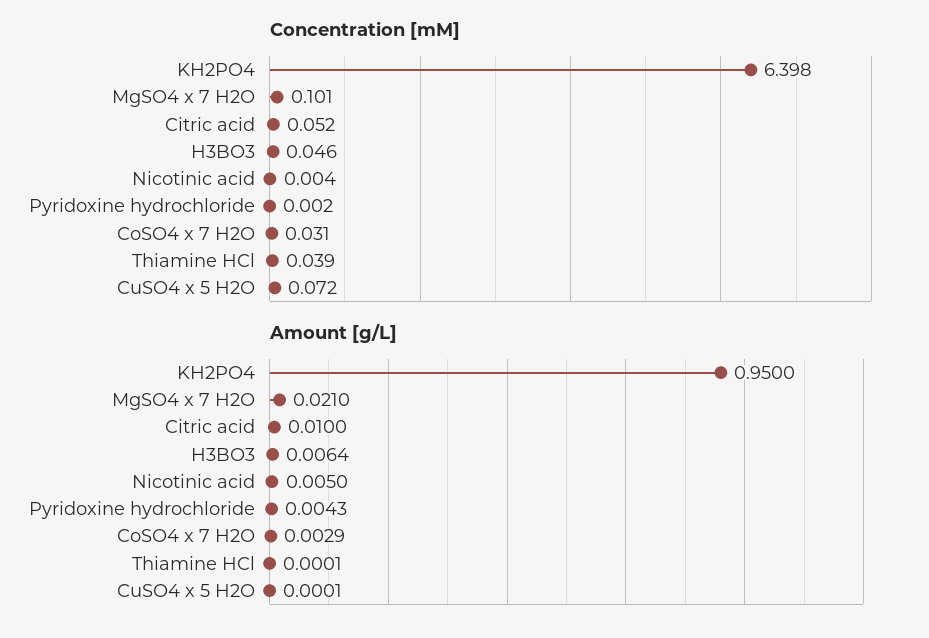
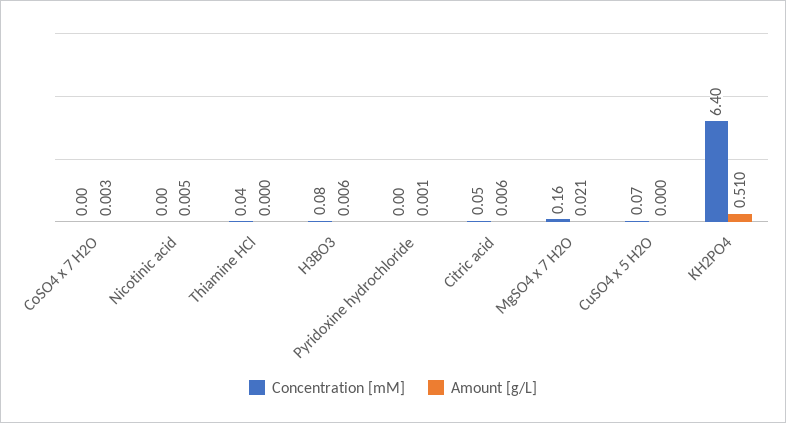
  {
    "Concentration [mM]": {
      "KH2PO4": 6.398,
-     "MgSO4 x 7 H2O": 0.101,
+     "MgSO4 x 7 H2O": 0.16,
      "Citric acid": 0.052,
-     "H3BO3": 0.046,
+     "H3BO3": 0.08,
      "Nicotinic acid": 0.004,
      "Pyridoxine hydrochloride": 0.002,
-     "CoSO4 x 7 H2O": 0.031,
+     "CoSO4 x 7 H2O": 0,
      "Thiamine HCl": 0.039,
      "CuSO4 x 5 H2O": 0.072
    },
    "Amount [g/L]": {
-     "KH2PO4": 0.95,
+     "KH2PO4": 0.51,
      "MgSO4 x 7 H2O": 0.021,
-     "Citric acid": 0.01,
+     "Citric acid": 0.006,
      "H3BO3": 0.0064,
      "Nicotinic acid": 0.005,
-     "Pyridoxine hydrochloride": 0.0043,
+     "Pyridoxine hydrochloride": 0.001,
      "CoSO4 x 7 H2O": 0.0029,
      "Thiamine HCl": 0.0001,
      "CuSO4 x 5 H2O": 0.0001
    }
  }

